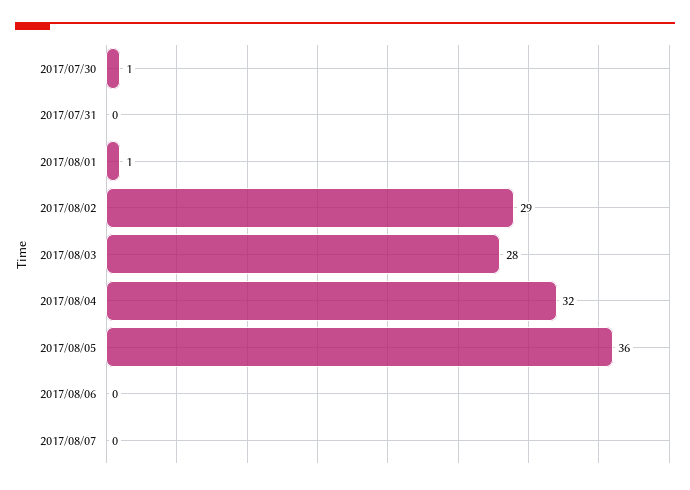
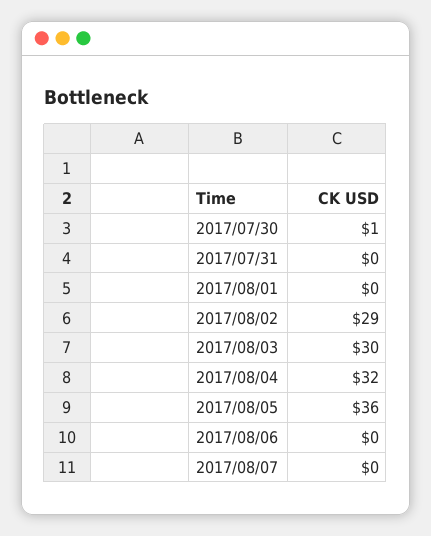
  {
    "2017/07/30": 1,
    "2017/07/31": 0,
-   "2017/08/01": 1,
+   "2017/08/01": 0,
    "2017/08/02": 29,
-   "2017/08/03": 28,
+   "2017/08/03": 30,
    "2017/08/04": 32,
    "2017/08/05": 36,
    "2017/08/06": 0,
    "2017/08/07": 0
  }

